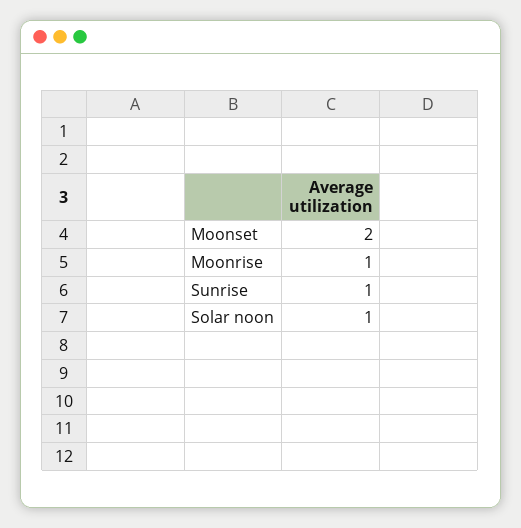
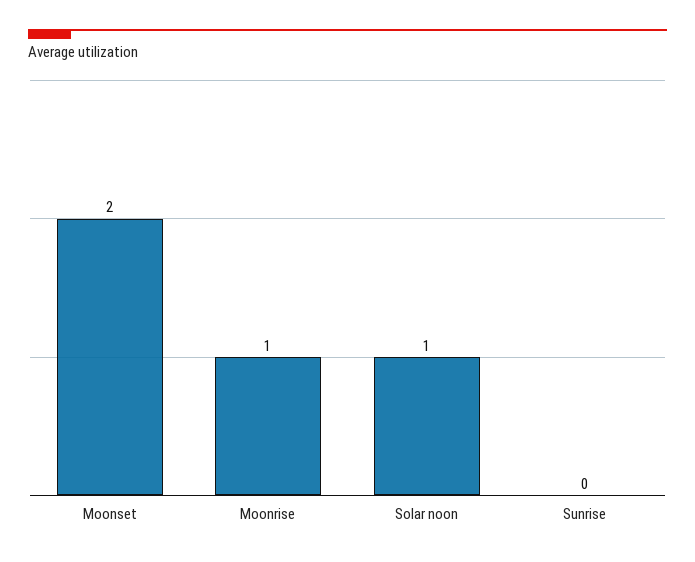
  {
    "Moonset": 2,
    "Moonrise": 1,
-   "Sunrise": 1,
+   "Sunrise": 0,
    "Solar noon": 1
  }

